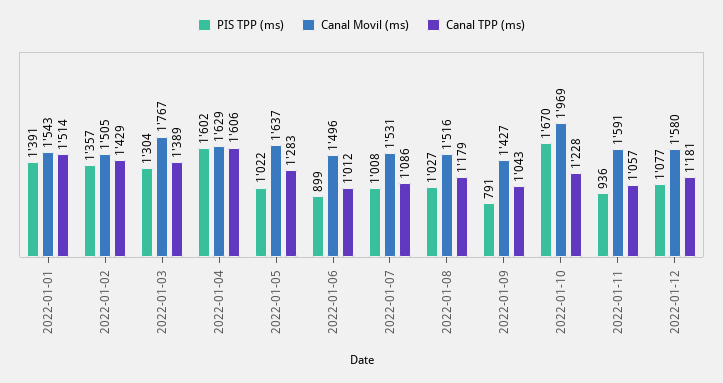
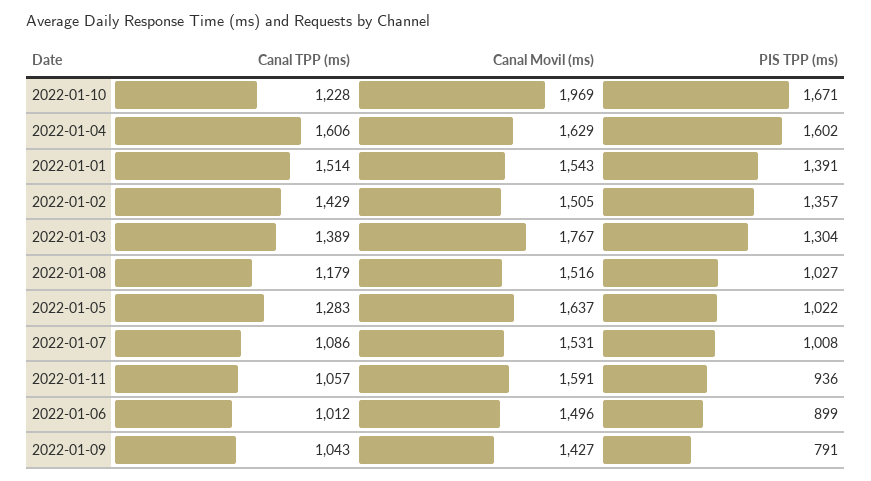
  {
    "PIS TPP (ms)": {
      "2022-01-01": 1391,
      "2022-01-02": 1357,
      "2022-01-03": 1304,
      "2022-01-04": 1602,
      "2022-01-05": 1022,
      "2022-01-06": 899,
      "2022-01-07": 1008,
      "2022-01-08": 1027,
      "2022-01-09": 791,
-     "2022-01-10": 1670,
+     "2022-01-10": 1671,
-     "2022-01-11": 936,
+     "2022-01-11": 936
-     "2022-01-12": 1077
    },
    "Canal Movil (ms)": {
      "2022-01-01": 1543,
      "2022-01-02": 1505,
      "2022-01-03": 1767,
      "2022-01-04": 1629,
      "2022-01-05": 1637,
      "2022-01-06": 1496,
      "2022-01-07": 1531,
      "2022-01-08": 1516,
      "2022-01-09": 1427,
      "2022-01-10": 1969,
-     "2022-01-11": 1591,
+     "2022-01-11": 1591
-     "2022-01-12": 1580
    },
    "Canal TPP (ms)": {
      "2022-01-01": 1514,
      "2022-01-02": 1429,
      "2022-01-03": 1389,
      "2022-01-04": 1606,
      "2022-01-05": 1283,
      "2022-01-06": 1012,
      "2022-01-07": 1086,
      "2022-01-08": 1179,
      "2022-01-09": 1043,
      "2022-01-10": 1228,
-     "2022-01-11": 1057,
+     "2022-01-11": 1057
-     "2022-01-12": 1181
    }
  }

